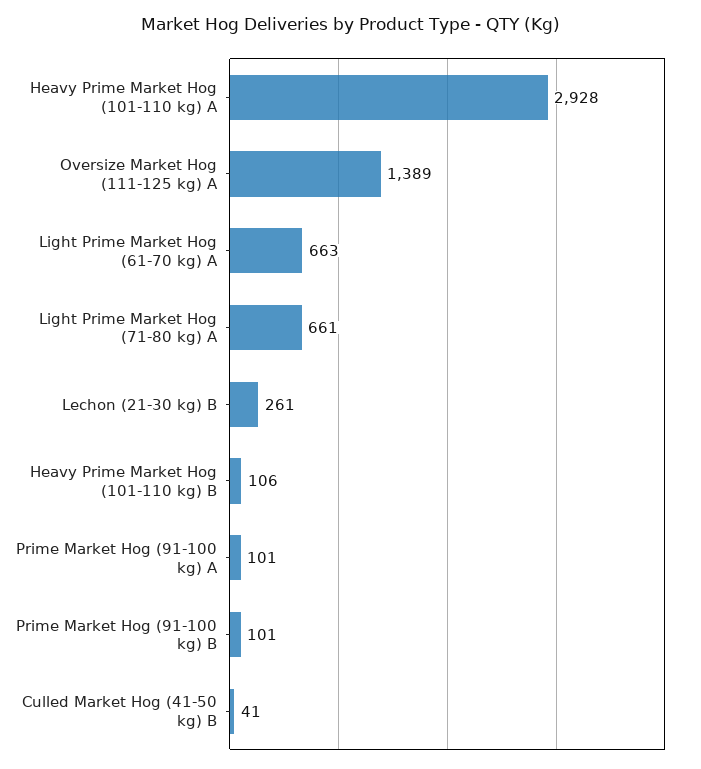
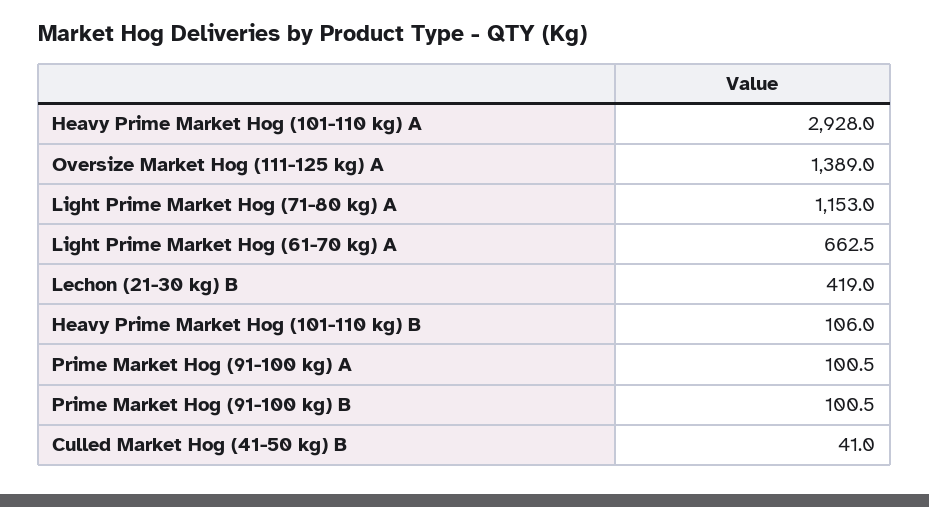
  {
    "Heavy Prime Market Hog (101-110 kg) A": 2928,
    "Oversize Market Hog (111-125 kg) A": 1389,
    "Light Prime Market Hog (61-70 kg) A": 662.5,
-   "Light Prime Market Hog (71-80 kg) A": 661,
+   "Light Prime Market Hog (71-80 kg) A": 1153,
-   "Lechon (21-30 kg) B": 261,
+   "Lechon (21-30 kg) B": 419,
    "Heavy Prime Market Hog (101-110 kg) B": 106,
    "Prime Market Hog (91-100 kg) A": 100.5,
    "Prime Market Hog (91-100 kg) B": 100.5,
    "Culled Market Hog (41-50 kg) B": 41
  }

